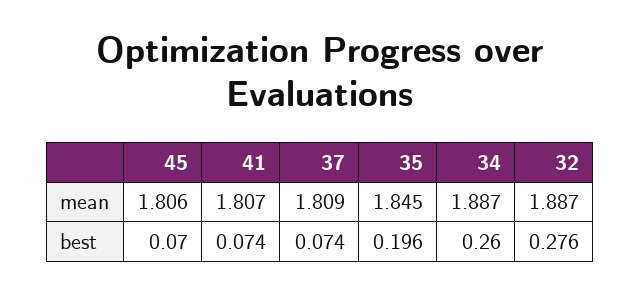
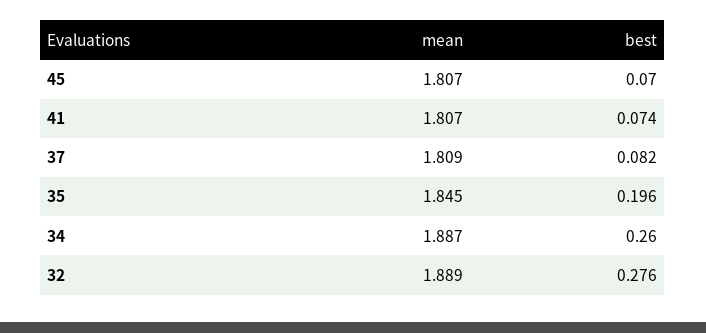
  {
    "45": {
-     "mean": 1.806,
+     "mean": 1.807,
      "best": 0.07
    },
    "41": {
      "mean": 1.807,
      "best": 0.074
    },
    "37": {
      "mean": 1.809,
-     "best": 0.074
+     "best": 0.082
    },
    "35": {
      "mean": 1.845,
      "best": 0.196
    },
    "34": {
      "mean": 1.887,
      "best": 0.26
    },
    "32": {
-     "mean": 1.887,
+     "mean": 1.889,
      "best": 0.276
    }
  }

